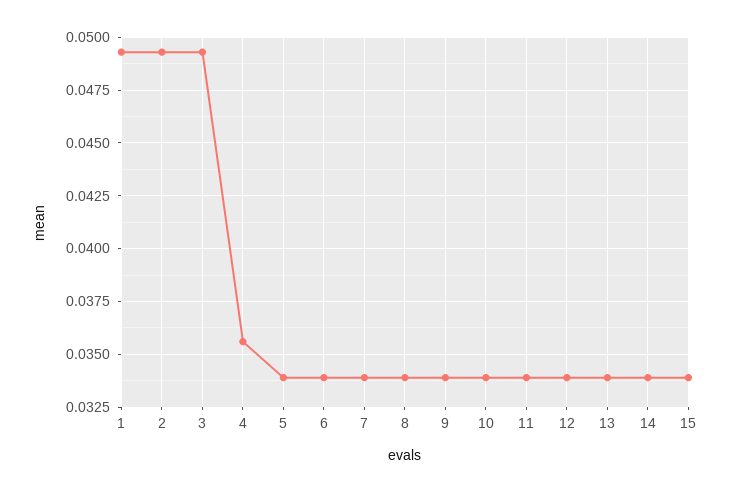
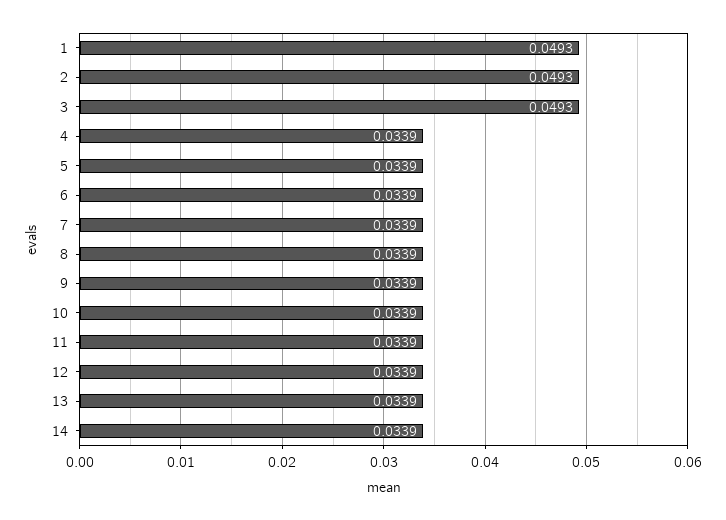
  {
    "1": 0.0493,
    "2": 0.0493,
    "3": 0.0493,
-   "4": 0.0355,
+   "4": 0.0339,
    "5": 0.0339,
    "6": 0.0339,
    "7": 0.0339,
    "8": 0.0339,
    "9": 0.0339,
    "10": 0.0339,
    "11": 0.0339,
    "12": 0.0339,
    "13": 0.0339,
-   "14": 0.0339,
+   "14": 0.0339
-   "15": 0.034
  }

